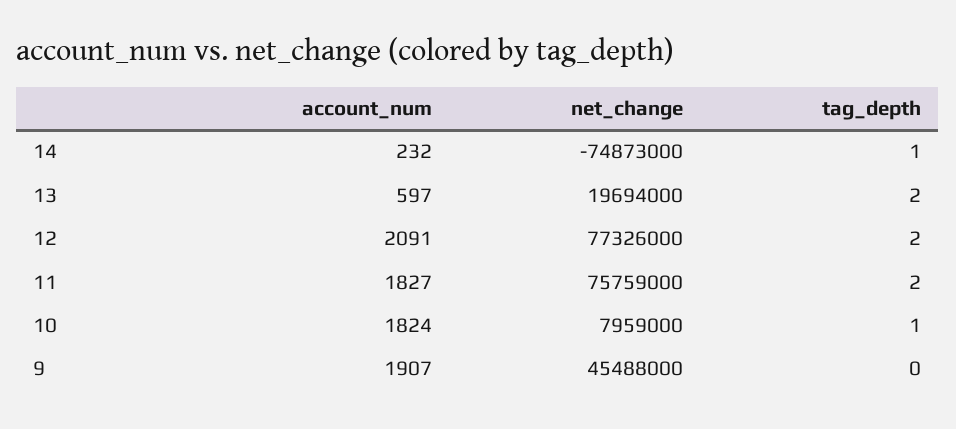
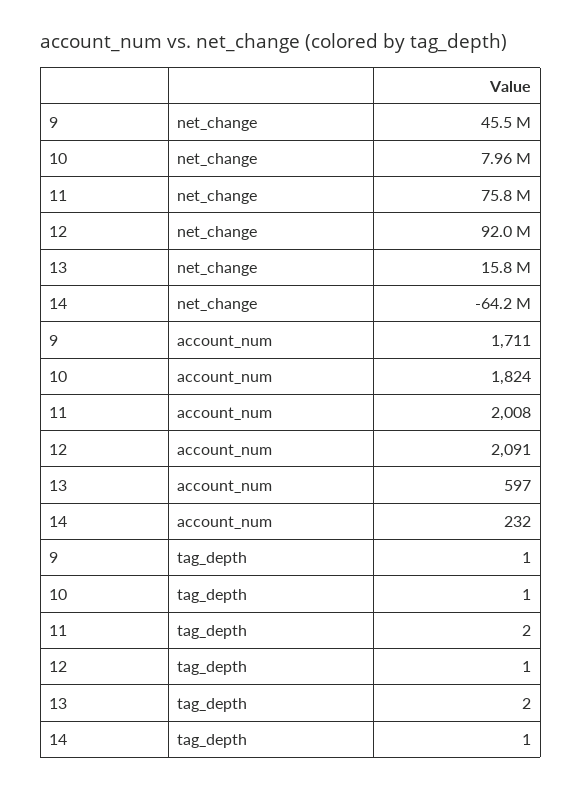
  {
    "account_num": {
      "14": 232,
      "13": 597,
      "12": 2091,
-     "11": 1827,
+     "11": 2008,
      "10": 1824,
-     "9": 1907
+     "9": 1711
    },
    "net_change": {
-     "14": -74873000,
+     "14": -64200000,
-     "13": 19694000,
+     "13": 15800000,
-     "12": 77326000,
+     "12": 92000000,
      "11": 75759000,
      "10": 7959000,
      "9": 45488000
    },
    "tag_depth": {
      "14": 1,
      "13": 2,
-     "12": 2,
+     "12": 1,
      "11": 2,
      "10": 1,
-     "9": 0
+     "9": 1
    }
  }

